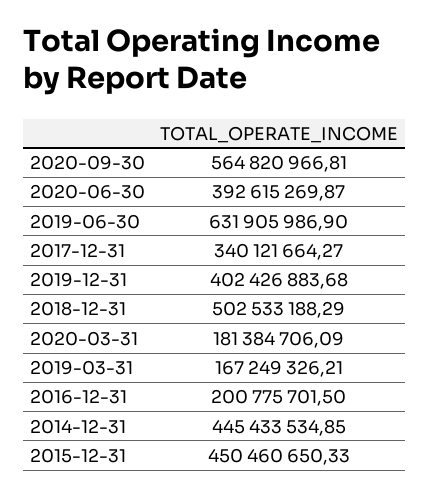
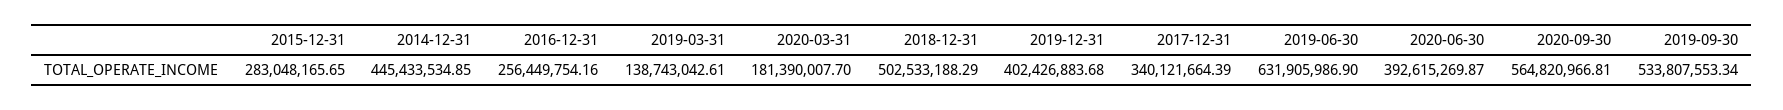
  {
    "2020-09-30": 564820966.81,
    "2020-06-30": 392615269.87,
    "2019-06-30": 631905986.9,
-   "2017-12-31": 340121664.27,
+   "2017-12-31": 340121664.39,
    "2019-12-31": 402426883.68,
    "2018-12-31": 502533188.29,
-   "2020-03-31": 181384706.09,
+   "2020-03-31": 181390007.7,
-   "2019-03-31": 167249326.21,
+   "2019-03-31": 138743042.61,
-   "2016-12-31": 200775701.5,
+   "2016-12-31": 256449754.16,
    "2014-12-31": 445433534.85,
-   "2015-12-31": 450460650.33
+   "2015-12-31": 283048165.65,
+   "2019-09-30": 533807553.34
  }

